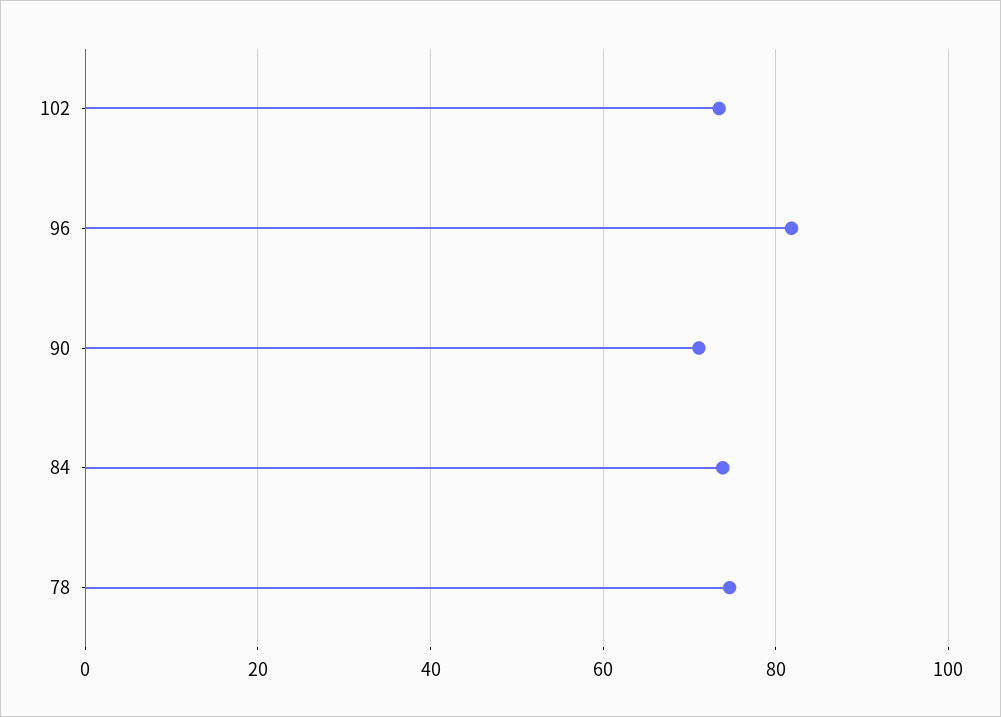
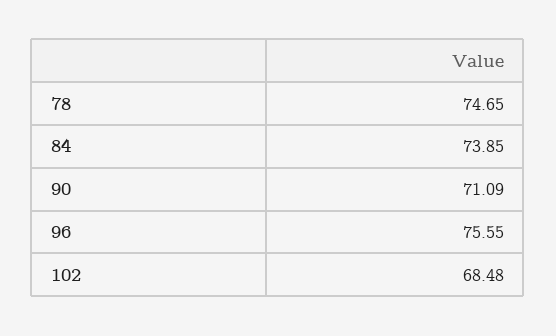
  {
-   "102": 74,
+   "102": 68.48,
-   "96": 82,
+   "96": 75.55,
    "90": 71.09,
    "84": 73.85,
    "78": 74.65
  }

